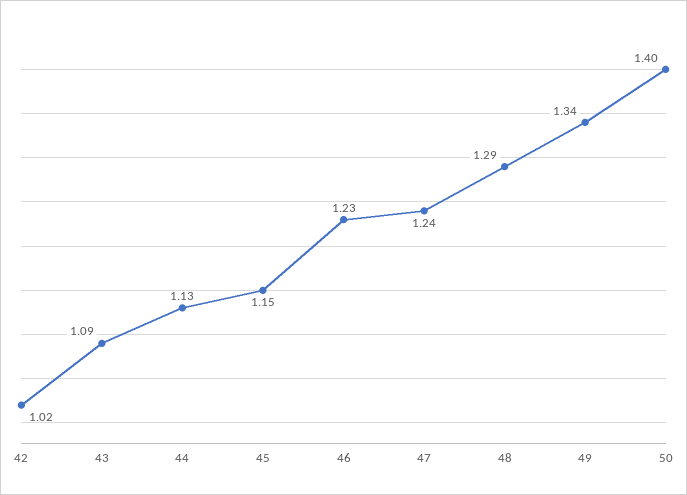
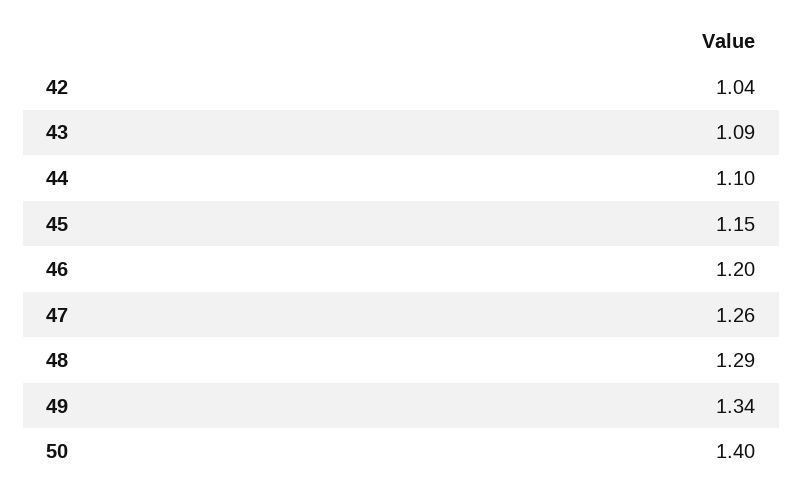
  {
-   "42": 1.02,
+   "42": 1.04,
    "43": 1.09,
-   "44": 1.13,
+   "44": 1.1,
    "45": 1.15,
-   "46": 1.23,
+   "46": 1.2,
-   "47": 1.24,
+   "47": 1.26,
    "48": 1.29,
    "49": 1.34,
    "50": 1.4
  }

